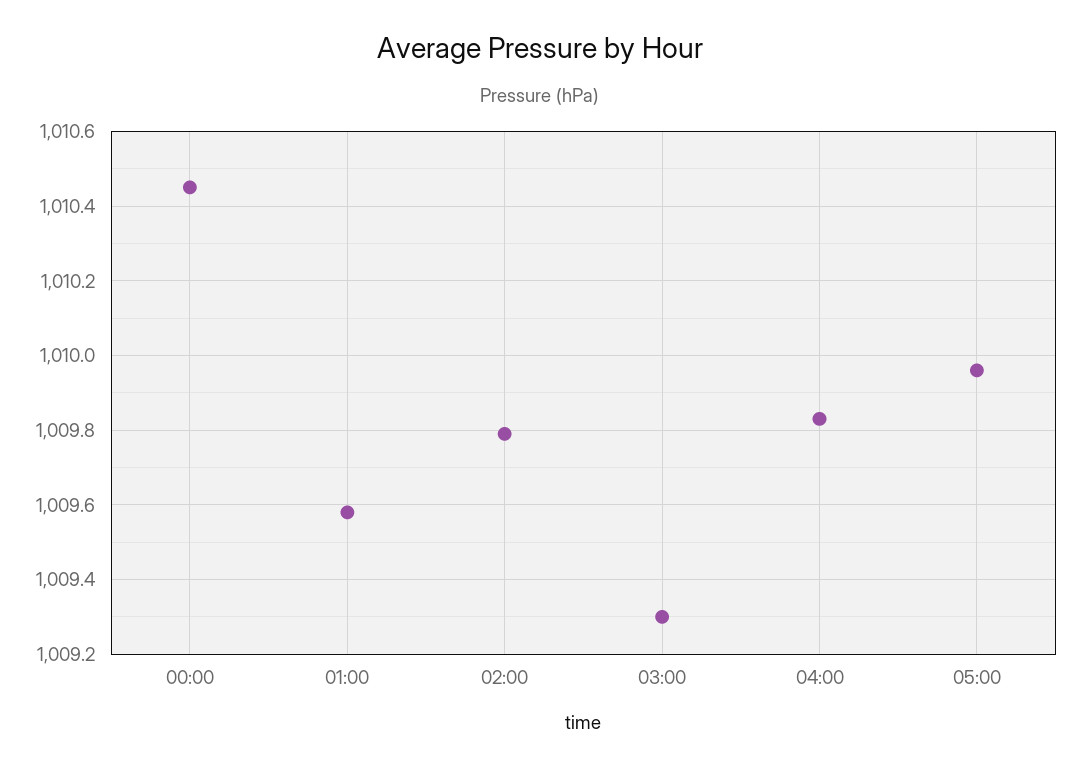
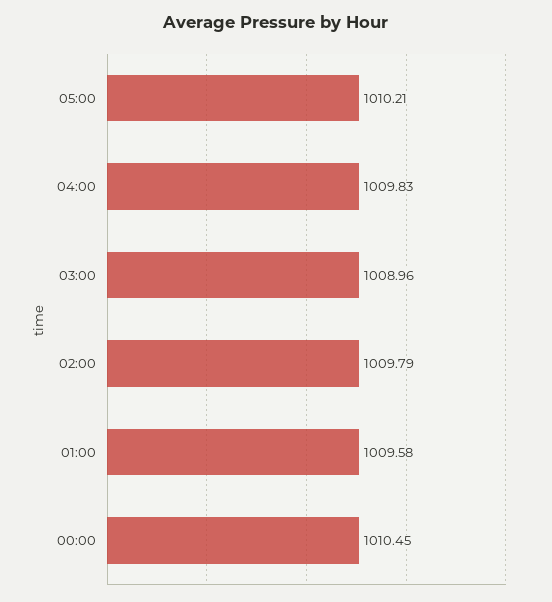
  {
    "00:00": 1010.45,
    "01:00": 1009.58,
    "02:00": 1009.79,
-   "03:00": 1009.3,
+   "03:00": 1008.96,
    "04:00": 1009.83,
-   "05:00": 1009.95
+   "05:00": 1010.21
  }

